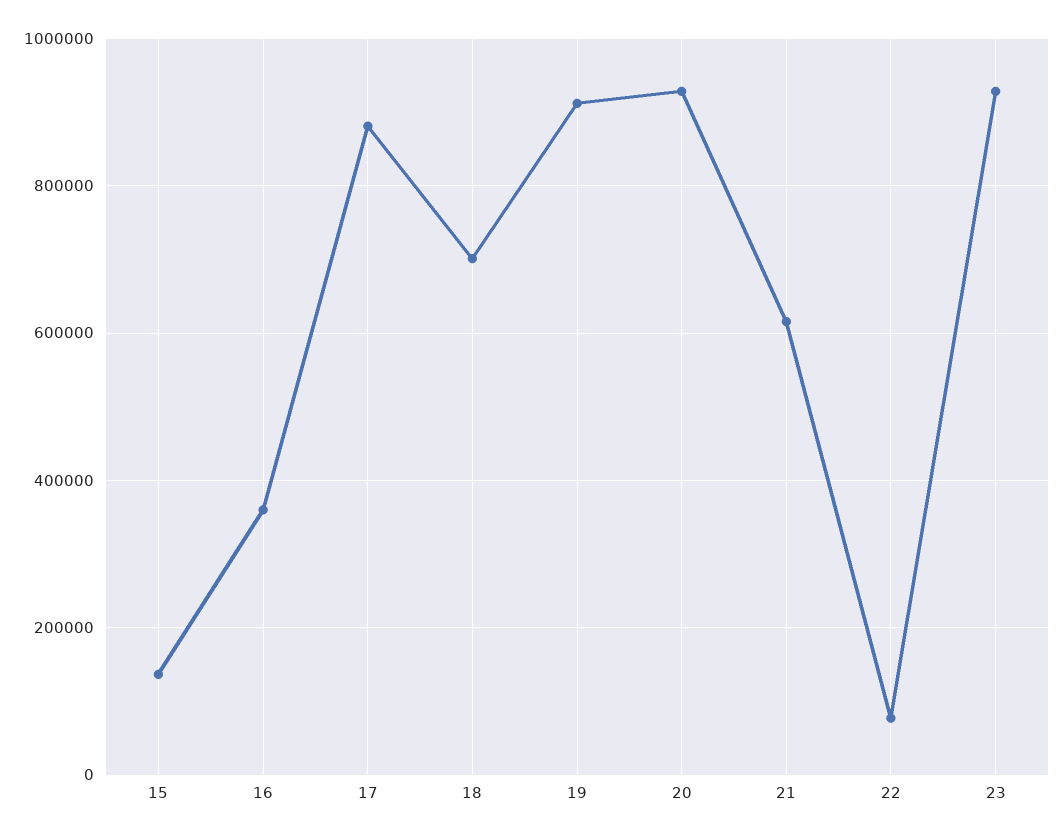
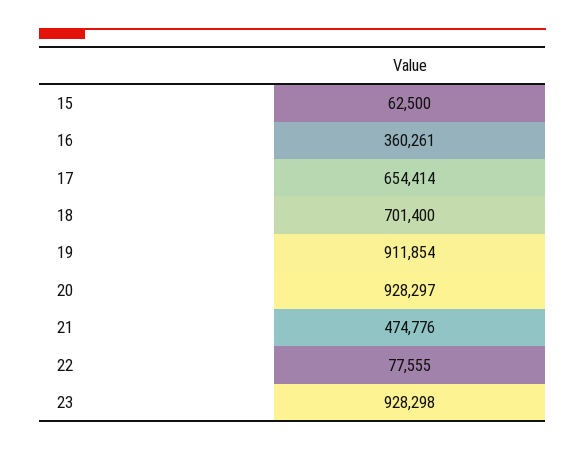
  {
-   "15": 140000,
+   "15": 62500,
    "16": 360261,
-   "17": 880000,
+   "17": 654414,
    "18": 701400,
    "19": 911854,
    "20": 928297,
-   "21": 620000,
+   "21": 474776,
    "22": 77555,
    "23": 928298
  }

